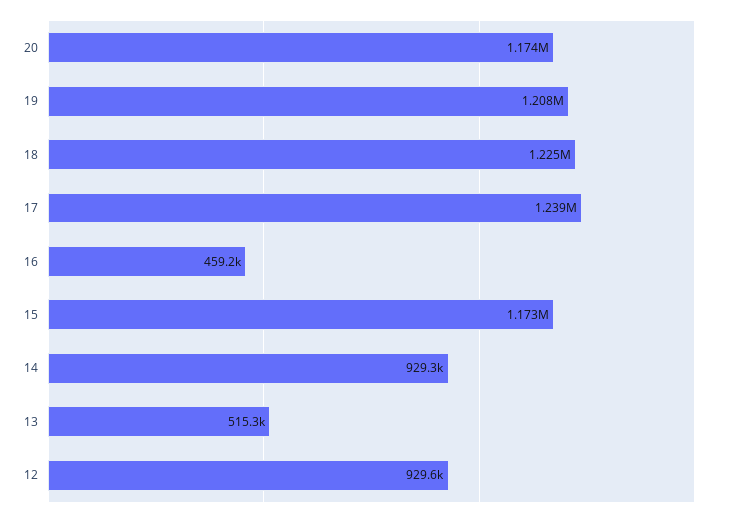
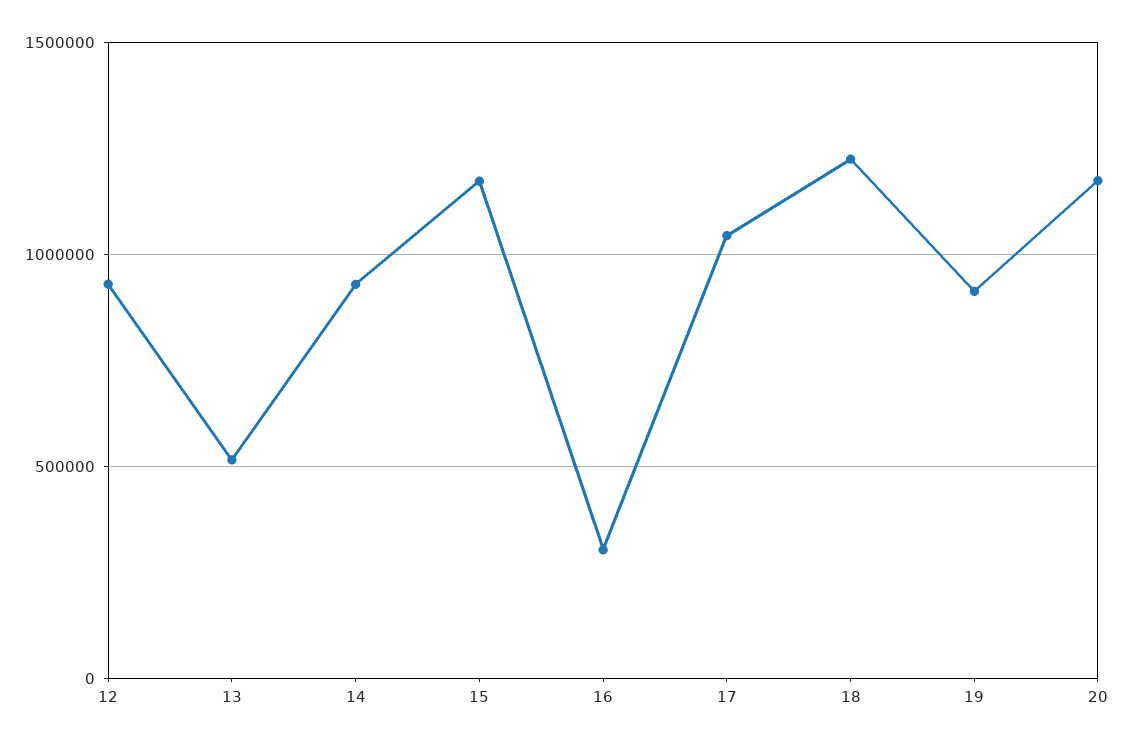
  {
    "20": 1174000,
-   "19": 1208000,
+   "19": 900000,
    "18": 1225000,
-   "17": 1239000,
+   "17": 1050000,
-   "16": 459200,
+   "16": 300000,
    "15": 1173000,
    "14": 929300,
    "13": 515300,
    "12": 929600
  }

